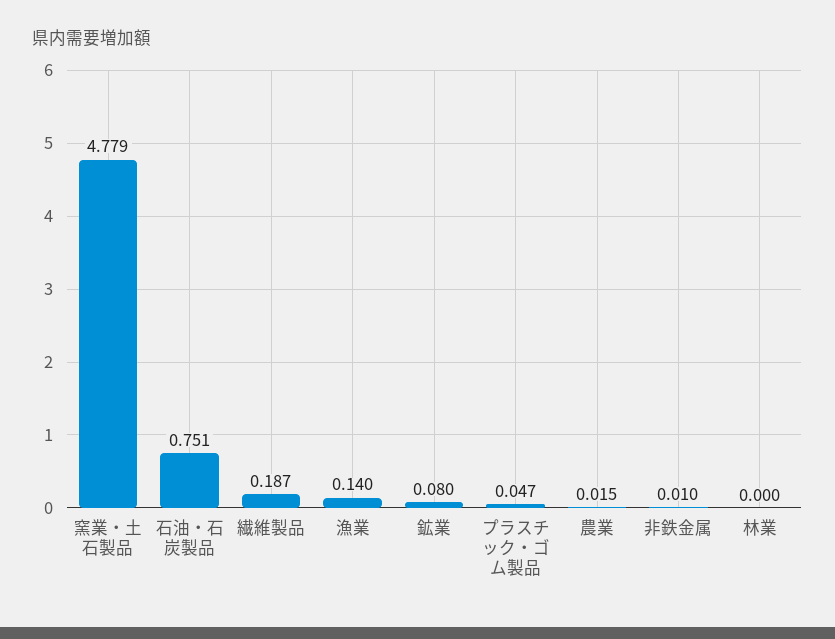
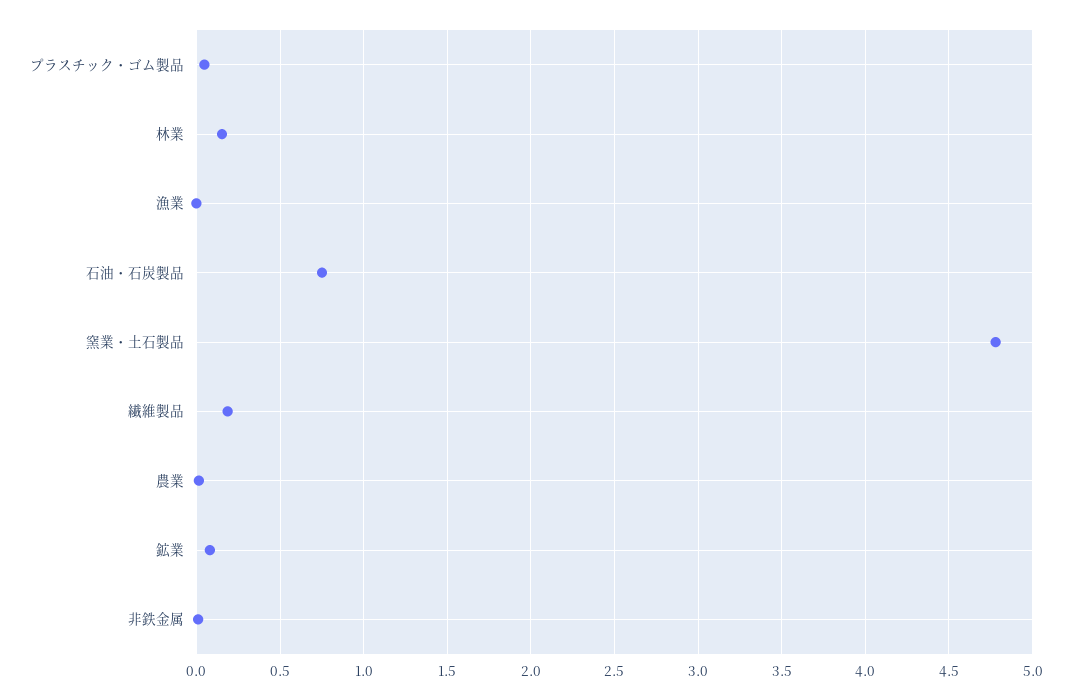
  {
    "窯業・土石製品": 4.779,
    "石油・石炭製品": 0.751,
    "繊維製品": 0.187,
-   "漁業": 0.14,
+   "漁業": 0,
    "鉱業": 0.08,
    "プラスチック・ゴム製品": 0.047,
    "農業": 0.015,
    "非鉄金属": 0.01,
-   "林業": 0
+   "林業": 0.15
  }

